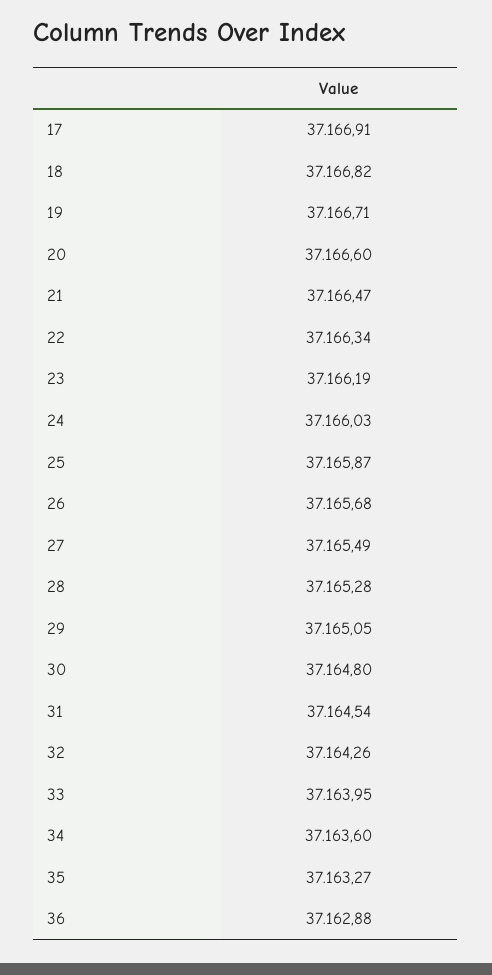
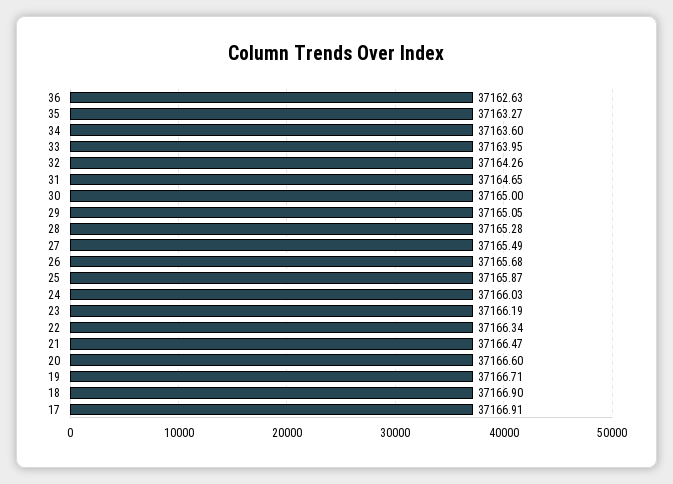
  {
    "17": 37166.91,
-   "18": 37166.82,
+   "18": 37166.9,
    "19": 37166.71,
    "20": 37166.6,
    "21": 37166.47,
    "22": 37166.34,
    "23": 37166.19,
    "24": 37166.03,
    "25": 37165.87,
    "26": 37165.68,
    "27": 37165.49,
    "28": 37165.28,
    "29": 37165.05,
-   "30": 37164.8,
+   "30": 37165,
-   "31": 37164.54,
+   "31": 37164.65,
    "32": 37164.26,
    "33": 37163.95,
    "34": 37163.6,
    "35": 37163.27,
-   "36": 37162.88
+   "36": 37162.63
  }

